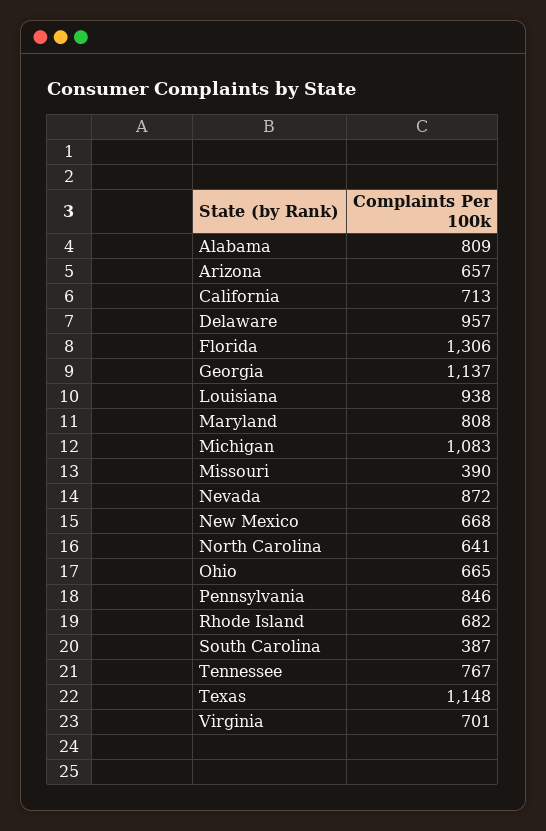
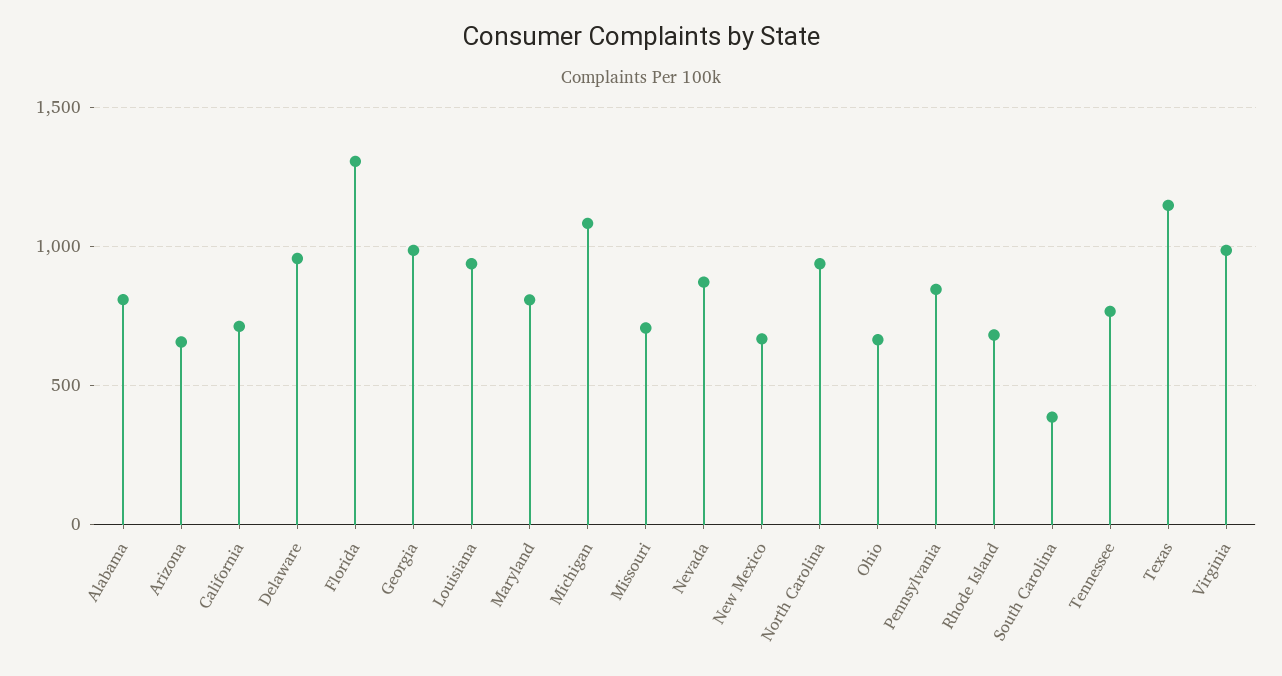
  {
    "Alabama": 809,
    "Arizona": 657,
    "California": 713,
    "Delaware": 957,
    "Florida": 1306,
-   "Georgia": 1137,
+   "Georgia": 1000,
    "Louisiana": 938,
    "Maryland": 808,
    "Michigan": 1083,
-   "Missouri": 390,
+   "Missouri": 700,
    "Nevada": 872,
    "New Mexico": 668,
-   "North Carolina": 641,
+   "North Carolina": 950,
    "Ohio": 665,
    "Pennsylvania": 846,
    "Rhode Island": 682,
    "South Carolina": 387,
    "Tennessee": 767,
    "Texas": 1148,
-   "Virginia": 701
+   "Virginia": 1000
  }

